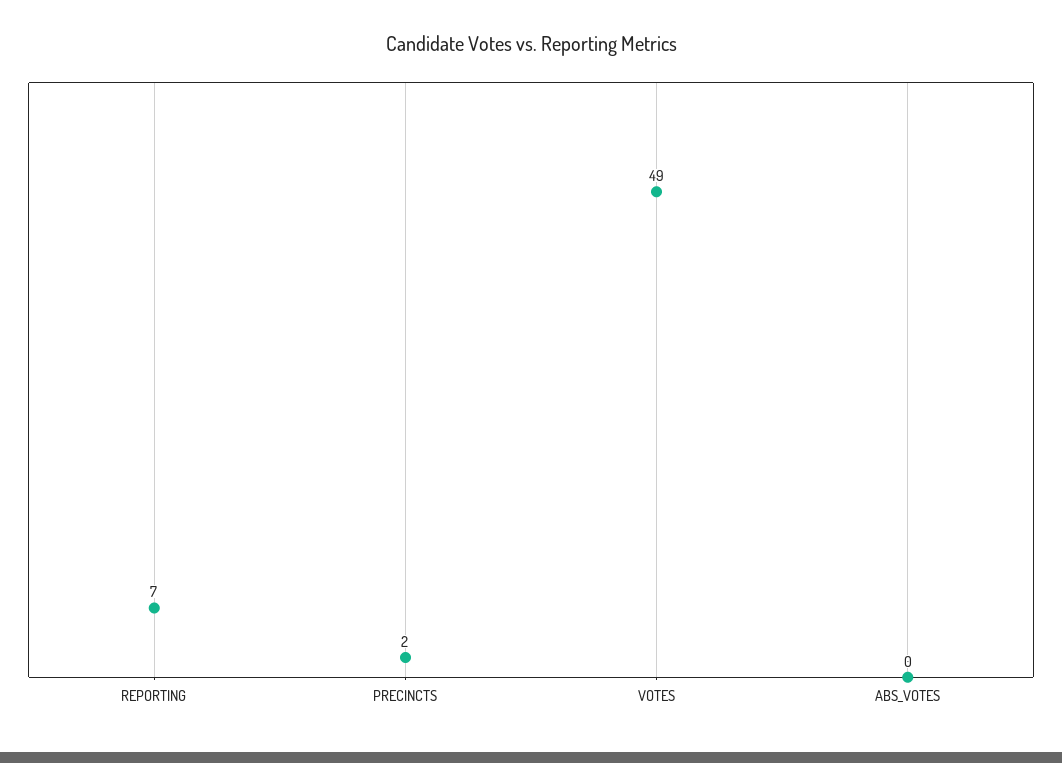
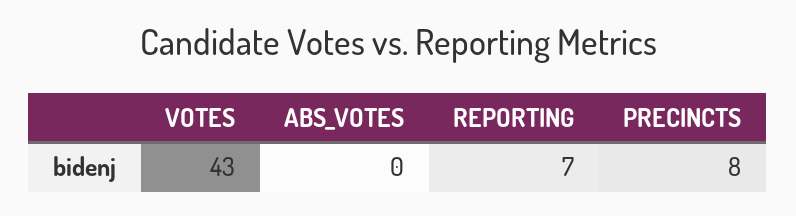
  {
    "REPORTING": 7,
-   "PRECINCTS": 2,
+   "PRECINCTS": 8,
-   "VOTES": 49,
+   "VOTES": 43,
    "ABS_VOTES": 0
  }

